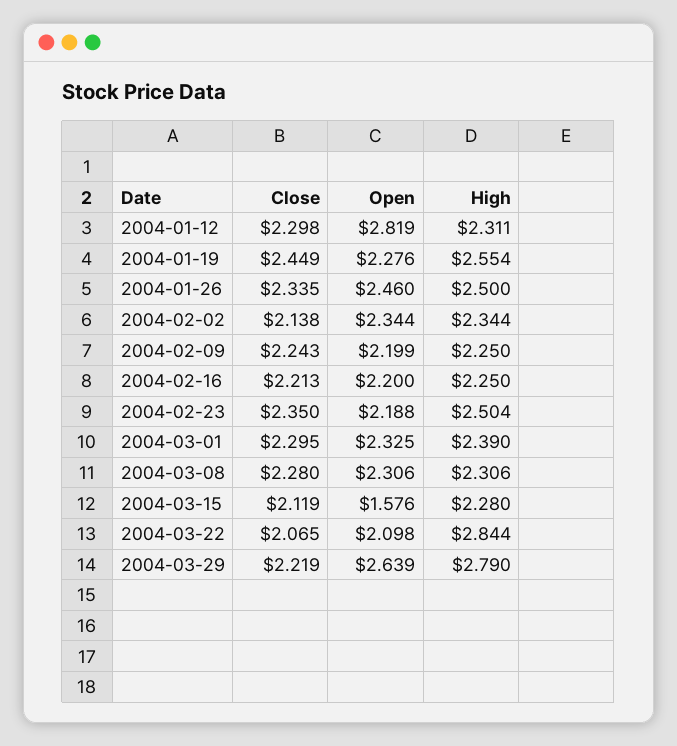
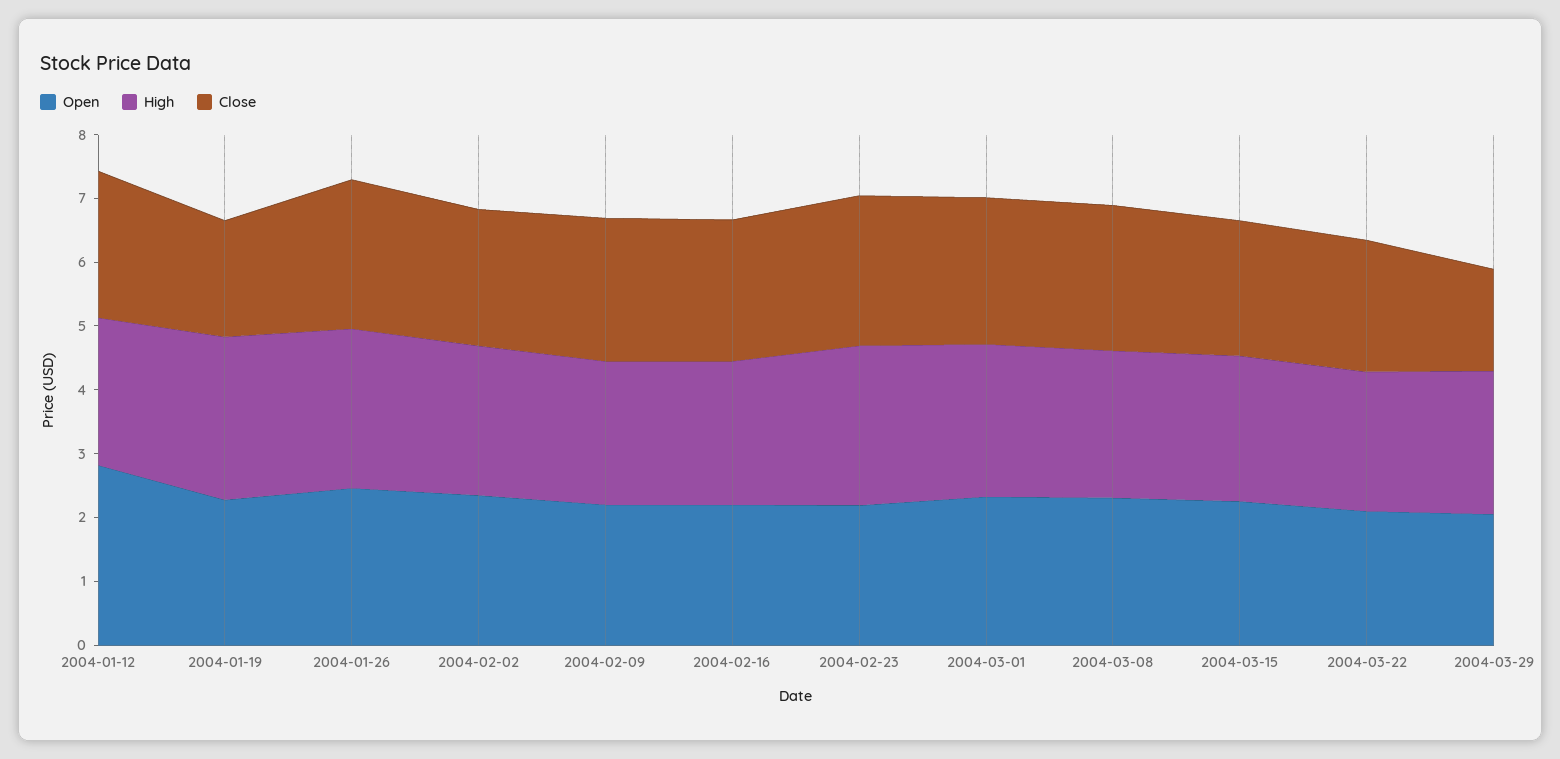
  {
    "Close": {
      "2004-01-12": 2.298,
-     "2004-01-19": 2.449,
+     "2004-01-19": 1.8,
      "2004-01-26": 2.335,
      "2004-02-02": 2.138,
      "2004-02-09": 2.243,
      "2004-02-16": 2.213,
      "2004-02-23": 2.35,
      "2004-03-01": 2.295,
      "2004-03-08": 2.28,
      "2004-03-15": 2.119,
      "2004-03-22": 2.065,
-     "2004-03-29": 2.219
+     "2004-03-29": 1.6
    },
    "Open": {
      "2004-01-12": 2.819,
      "2004-01-19": 2.276,
      "2004-01-26": 2.46,
      "2004-02-02": 2.344,
      "2004-02-09": 2.199,
      "2004-02-16": 2.2,
      "2004-02-23": 2.188,
      "2004-03-01": 2.325,
      "2004-03-08": 2.306,
-     "2004-03-15": 1.576,
+     "2004-03-15": 2.2,
      "2004-03-22": 2.098,
-     "2004-03-29": 2.639
+     "2004-03-29": 2
    },
    "High": {
      "2004-01-12": 2.311,
      "2004-01-19": 2.554,
      "2004-01-26": 2.5,
      "2004-02-02": 2.344,
      "2004-02-09": 2.25,
      "2004-02-16": 2.25,
      "2004-02-23": 2.504,
      "2004-03-01": 2.39,
      "2004-03-08": 2.306,
      "2004-03-15": 2.28,
-     "2004-03-22": 2.844,
+     "2004-03-22": 2.2,
-     "2004-03-29": 2.79
+     "2004-03-29": 2.2
    }
  }

